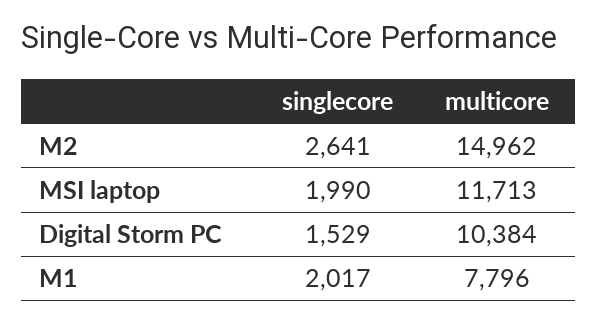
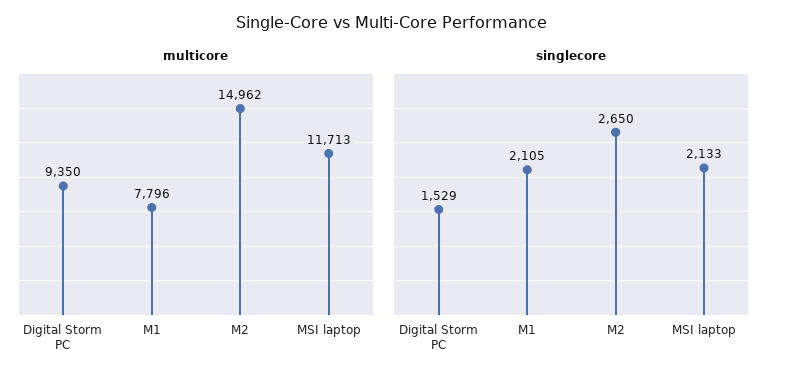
  {
    "singlecore": {
-     "M2": 2641,
+     "M2": 2650,
-     "MSI laptop": 1990,
+     "MSI laptop": 2133,
      "Digital Storm PC": 1529,
-     "M1": 2017
+     "M1": 2105
    },
    "multicore": {
      "M2": 14962,
      "MSI laptop": 11713,
-     "Digital Storm PC": 10384,
+     "Digital Storm PC": 9350,
      "M1": 7796
    }
  }

